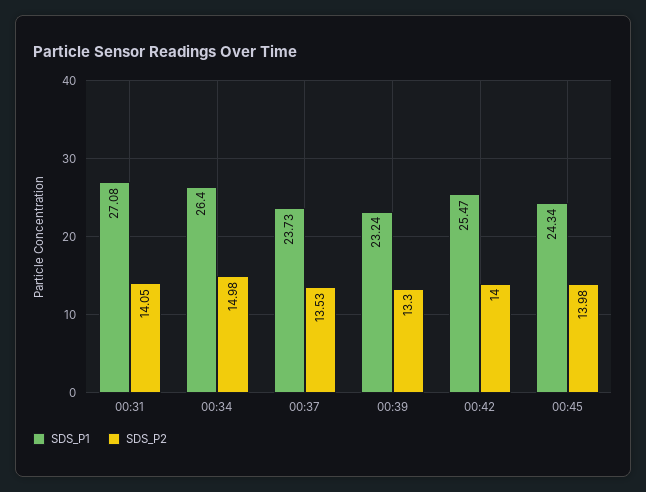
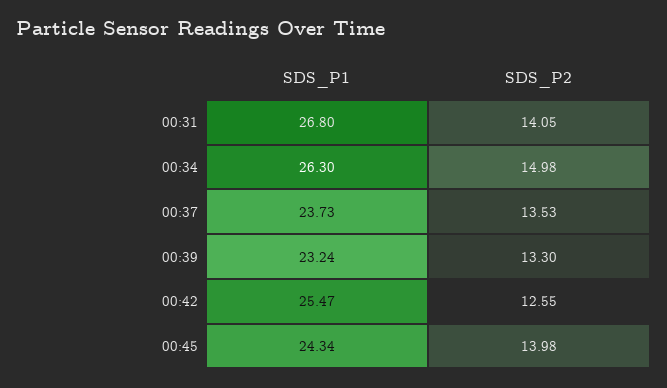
  {
    "SDS_P1": {
-     "00:31": 27.08,
+     "00:31": 26.8,
-     "00:34": 26.4,
+     "00:34": 26.3,
      "00:37": 23.73,
      "00:39": 23.24,
      "00:42": 25.47,
      "00:45": 24.34
    },
    "SDS_P2": {
      "00:31": 14.05,
      "00:34": 14.98,
      "00:37": 13.53,
      "00:39": 13.3,
-     "00:42": 14,
+     "00:42": 12.55,
      "00:45": 13.98
    }
  }

